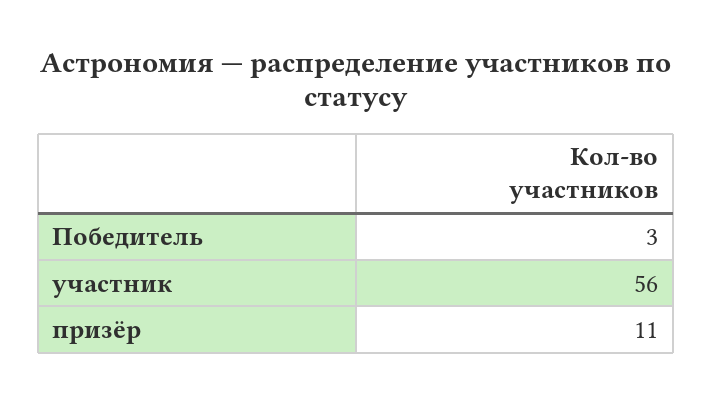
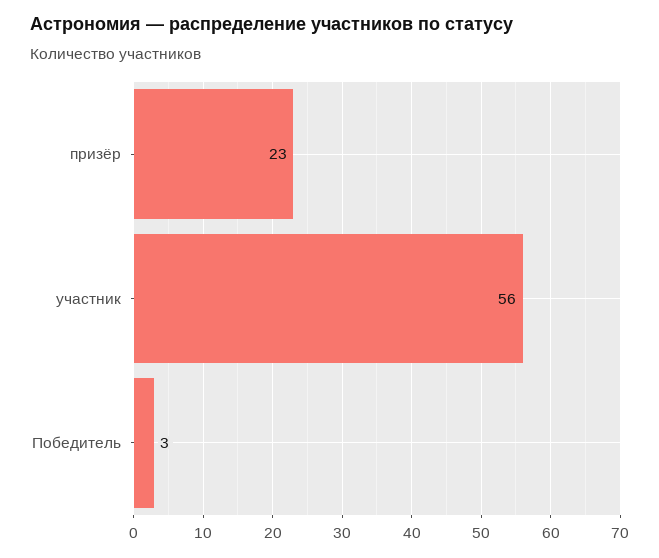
  {
    "Победитель": 3,
    "участник": 56,
-   "призёр": 11
+   "призёр": 23
  }

